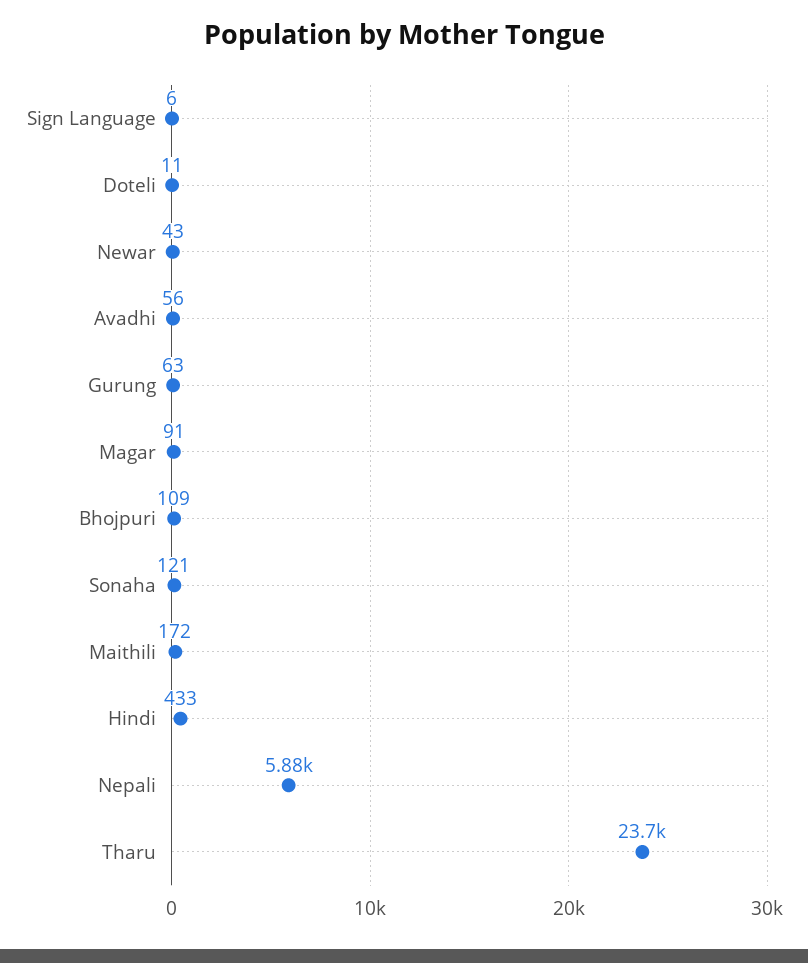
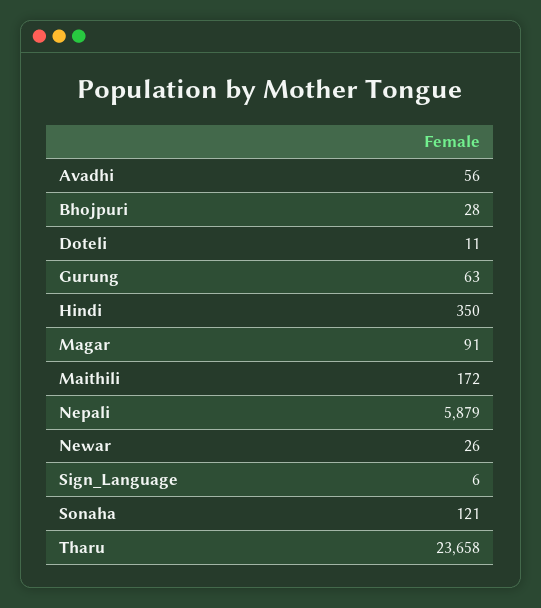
  {
    "Sign Language": 6,
    "Doteli": 11,
-   "Newar": 43,
+   "Newar": 26,
    "Avadhi": 56,
    "Gurung": 63,
    "Magar": 91,
-   "Bhojpuri": 109,
+   "Bhojpuri": 28,
    "Sonaha": 121,
    "Maithili": 172,
-   "Hindi": 433,
+   "Hindi": 350,
    "Nepali": 5879,
    "Tharu": 23658
  }

